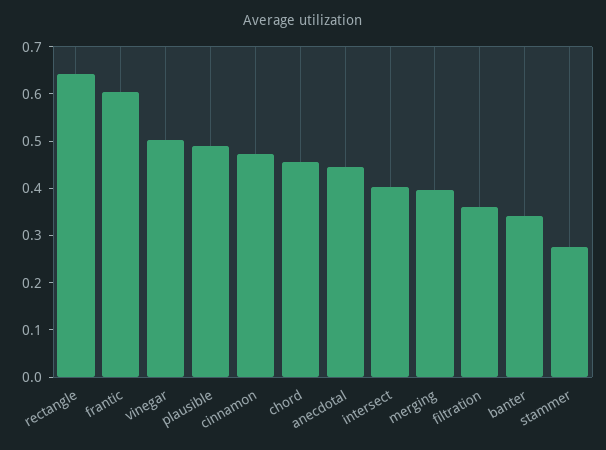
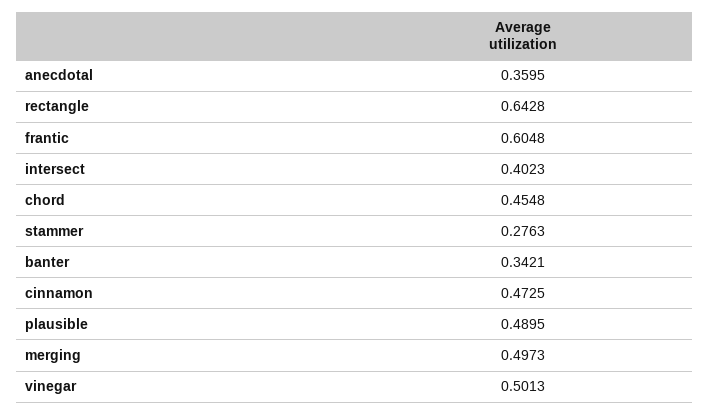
  {
    "rectangle": 0.6428,
    "frantic": 0.6048,
    "vinegar": 0.5013,
    "plausible": 0.4895,
    "cinnamon": 0.4725,
    "chord": 0.4548,
-   "anecdotal": 0.44,
+   "anecdotal": 0.3595,
    "intersect": 0.4023,
-   "merging": 0.4,
+   "merging": 0.4973,
-   "filtration": 0.36,
    "banter": 0.3421,
    "stammer": 0.2763
  }

